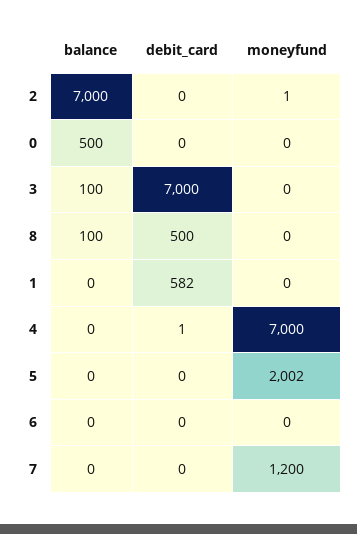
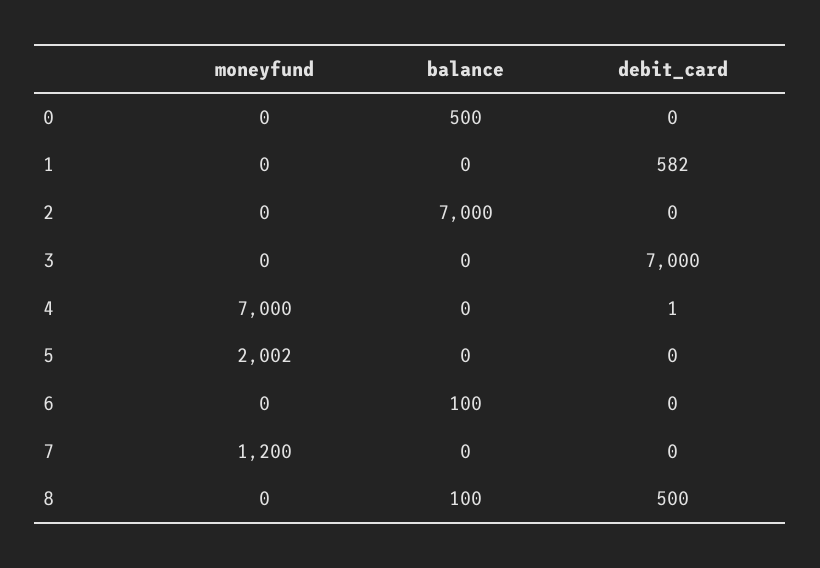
  {
    "balance": {
      "2": 7000,
      "0": 500,
-     "3": 100,
+     "3": 0,
      "8": 100,
      "1": 0,
      "4": 0,
      "5": 0,
-     "6": 0,
+     "6": 100,
      "7": 0
    },
    "debit_card": {
      "2": 0,
      "0": 0,
      "3": 7000,
      "8": 500,
      "1": 582,
      "4": 1,
      "5": 0,
      "6": 0,
      "7": 0
    },
    "moneyfund": {
-     "2": 1,
+     "2": 0,
      "0": 0,
      "3": 0,
      "8": 0,
      "1": 0,
      "4": 7000,
      "5": 2002,
      "6": 0,
      "7": 1200
    }
  }

